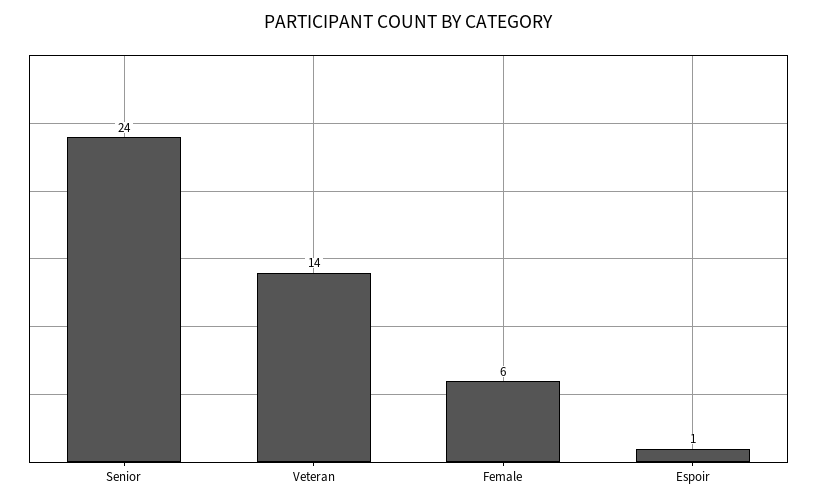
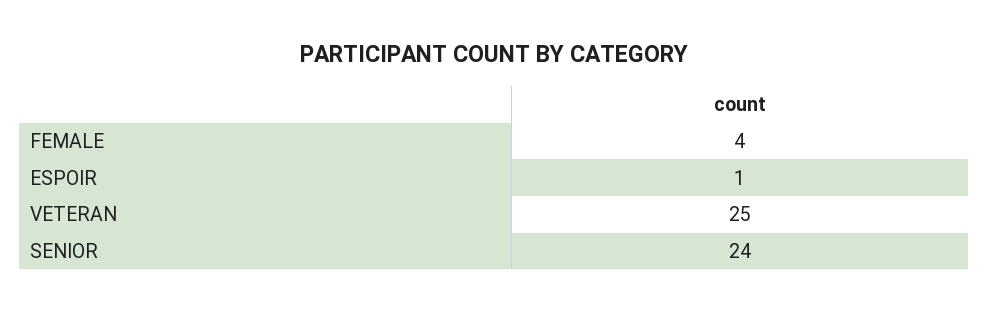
  {
    "Senior": 24,
-   "Veteran": 14,
+   "Veteran": 25,
-   "Female": 6,
+   "Female": 4,
    "Espoir": 1
  }

